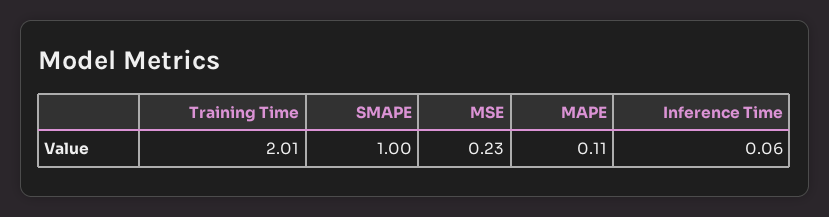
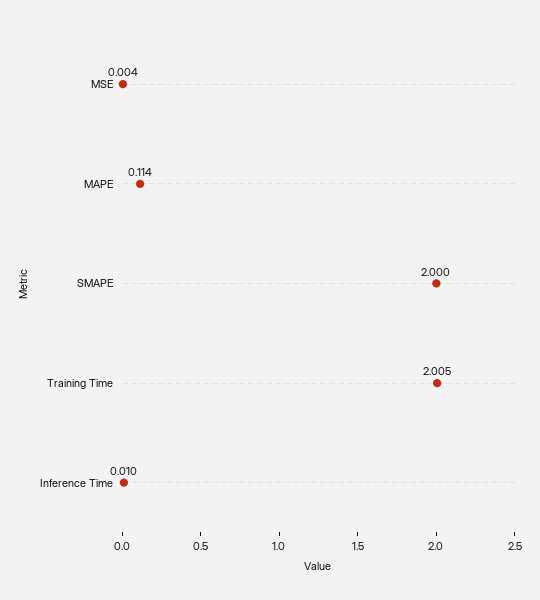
  {
    "Training Time": 2.005,
-   "SMAPE": 1,
+   "SMAPE": 2,
-   "MSE": 0.23,
+   "MSE": 0.004,
    "MAPE": 0.114,
-   "Inference Time": 0.06
+   "Inference Time": 0.01
  }

